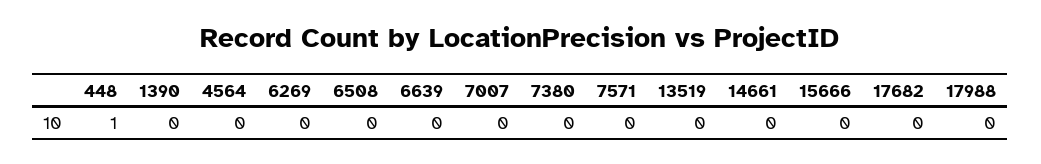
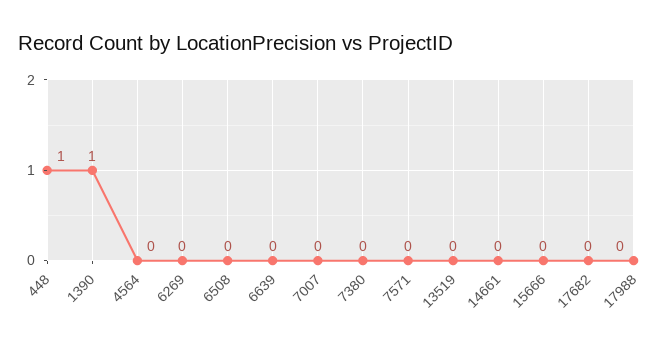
  {
    "448": 1,
-   "1390": 0,
+   "1390": 1,
    "4564": 0,
    "6269": 0,
    "6508": 0,
    "6639": 0,
    "7007": 0,
    "7380": 0,
    "7571": 0,
    "13519": 0,
    "14661": 0,
    "15666": 0,
    "17682": 0,
    "17988": 0
  }

